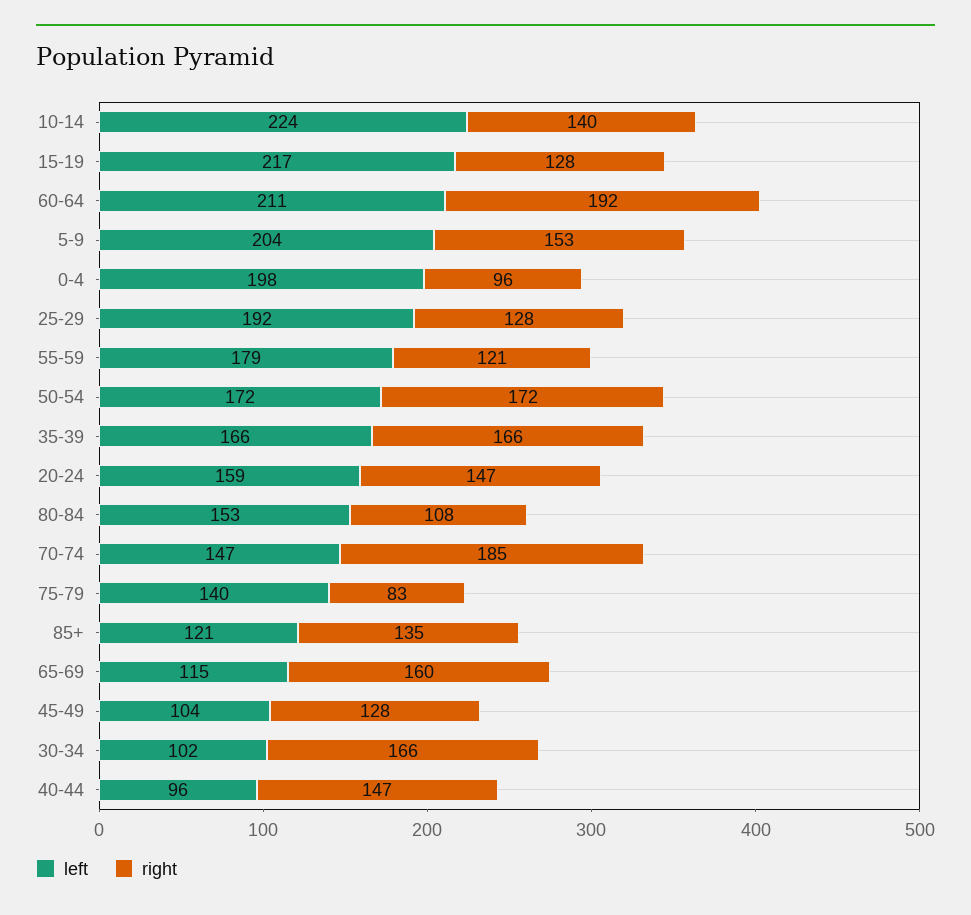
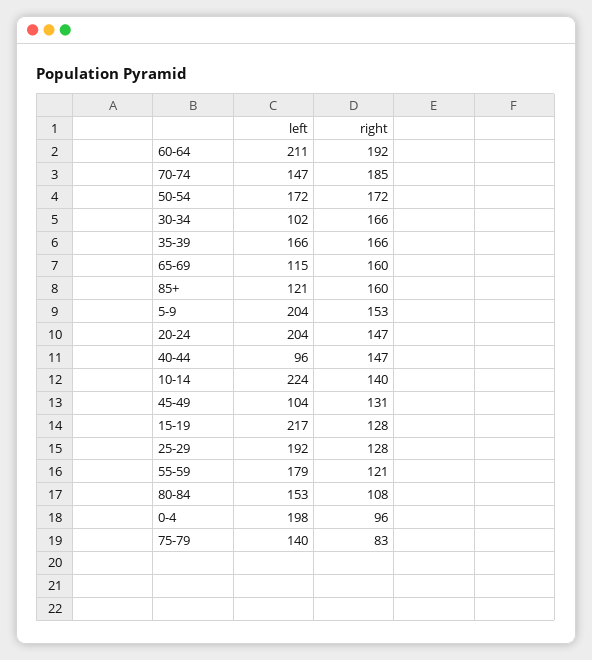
  {
    "left": {
      "10-14": 224,
      "15-19": 217,
      "60-64": 211,
      "5-9": 204,
      "0-4": 198,
      "25-29": 192,
      "55-59": 179,
      "50-54": 172,
      "35-39": 166,
-     "20-24": 159,
+     "20-24": 204,
      "80-84": 153,
      "70-74": 147,
      "75-79": 140,
      "85+": 121,
      "65-69": 115,
      "45-49": 104,
      "30-34": 102,
      "40-44": 96
    },
    "right": {
      "10-14": 140,
      "15-19": 128,
      "60-64": 192,
      "5-9": 153,
      "0-4": 96,
      "25-29": 128,
      "55-59": 121,
      "50-54": 172,
      "35-39": 166,
      "20-24": 147,
      "80-84": 108,
      "70-74": 185,
      "75-79": 83,
-     "85+": 135,
+     "85+": 160,
      "65-69": 160,
-     "45-49": 128,
+     "45-49": 131,
      "30-34": 166,
      "40-44": 147
    }
  }

